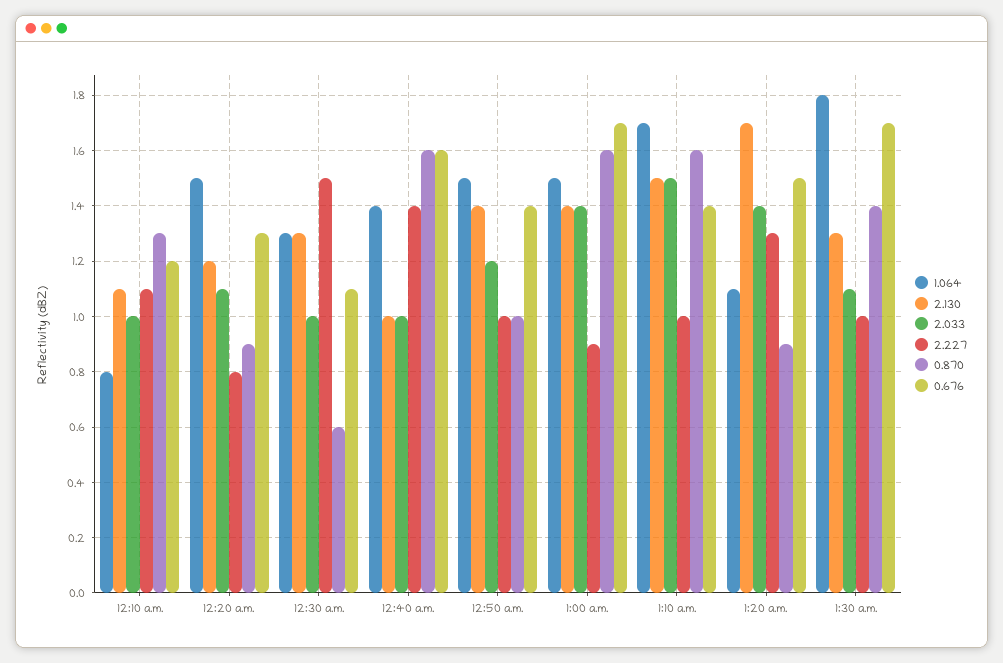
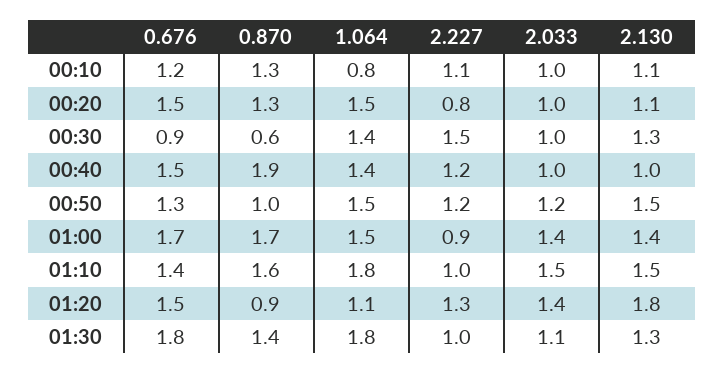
  {
    "1.064": {
      "12:10 a.m.": 0.8,
      "12:20 a.m.": 1.5,
-     "12:30 a.m.": 1.3,
+     "12:30 a.m.": 1.4,
      "12:40 a.m.": 1.4,
      "12:50 a.m.": 1.5,
      "1:00 a.m.": 1.5,
-     "1:10 a.m.": 1.7,
+     "1:10 a.m.": 1.8,
      "1:20 a.m.": 1.1,
      "1:30 a.m.": 1.8
    },
    "2.130": {
      "12:10 a.m.": 1.1,
-     "12:20 a.m.": 1.2,
+     "12:20 a.m.": 1.1,
      "12:30 a.m.": 1.3,
      "12:40 a.m.": 1,
-     "12:50 a.m.": 1.4,
+     "12:50 a.m.": 1.5,
      "1:00 a.m.": 1.4,
      "1:10 a.m.": 1.5,
-     "1:20 a.m.": 1.7,
+     "1:20 a.m.": 1.8,
      "1:30 a.m.": 1.3
    },
    "2.033": {
      "12:10 a.m.": 1,
-     "12:20 a.m.": 1.1,
+     "12:20 a.m.": 1,
      "12:30 a.m.": 1,
      "12:40 a.m.": 1,
      "12:50 a.m.": 1.2,
      "1:00 a.m.": 1.4,
      "1:10 a.m.": 1.5,
      "1:20 a.m.": 1.4,
      "1:30 a.m.": 1.1
    },
    "2.227": {
      "12:10 a.m.": 1.1,
      "12:20 a.m.": 0.8,
      "12:30 a.m.": 1.5,
-     "12:40 a.m.": 1.4,
+     "12:40 a.m.": 1.2,
-     "12:50 a.m.": 1,
+     "12:50 a.m.": 1.2,
      "1:00 a.m.": 0.9,
      "1:10 a.m.": 1,
      "1:20 a.m.": 1.3,
      "1:30 a.m.": 1
    },
    "0.870": {
      "12:10 a.m.": 1.3,
-     "12:20 a.m.": 0.9,
+     "12:20 a.m.": 1.3,
      "12:30 a.m.": 0.6,
-     "12:40 a.m.": 1.6,
+     "12:40 a.m.": 1.9,
      "12:50 a.m.": 1,
-     "1:00 a.m.": 1.6,
+     "1:00 a.m.": 1.7,
      "1:10 a.m.": 1.6,
      "1:20 a.m.": 0.9,
      "1:30 a.m.": 1.4
    },
    "0.676": {
      "12:10 a.m.": 1.2,
-     "12:20 a.m.": 1.3,
+     "12:20 a.m.": 1.5,
-     "12:30 a.m.": 1.1,
+     "12:30 a.m.": 0.9,
-     "12:40 a.m.": 1.6,
+     "12:40 a.m.": 1.5,
-     "12:50 a.m.": 1.4,
+     "12:50 a.m.": 1.3,
      "1:00 a.m.": 1.7,
      "1:10 a.m.": 1.4,
      "1:20 a.m.": 1.5,
-     "1:30 a.m.": 1.7
+     "1:30 a.m.": 1.8
    }
  }

